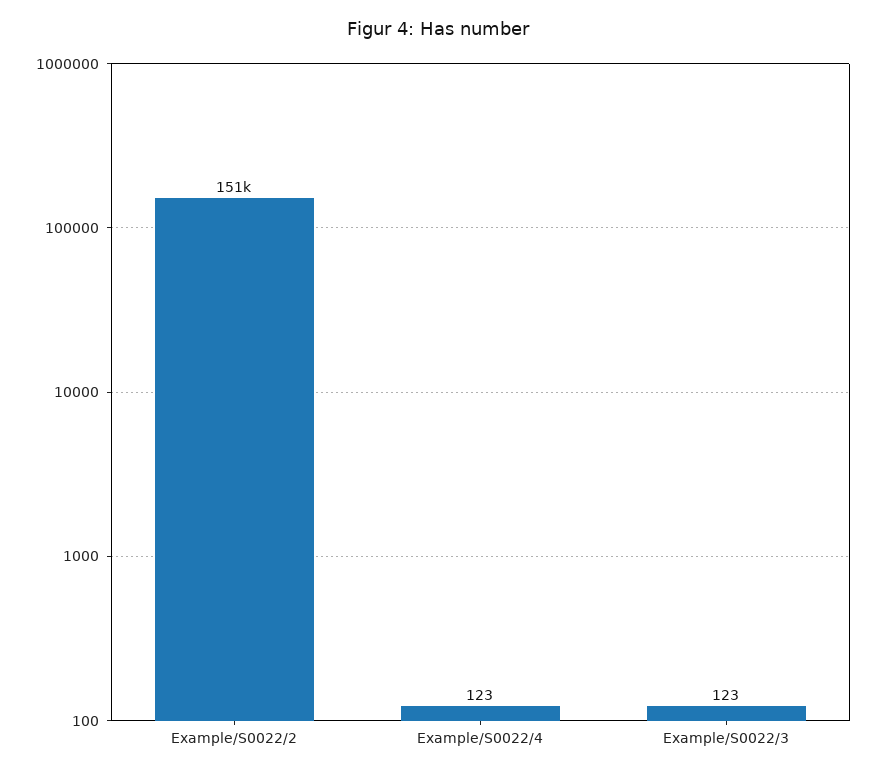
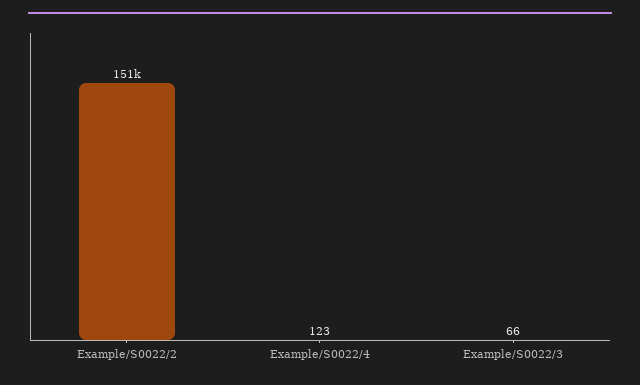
  {
    "Example/S0022/2": 151000,
    "Example/S0022/4": 123,
-   "Example/S0022/3": 123
+   "Example/S0022/3": 66
  }

